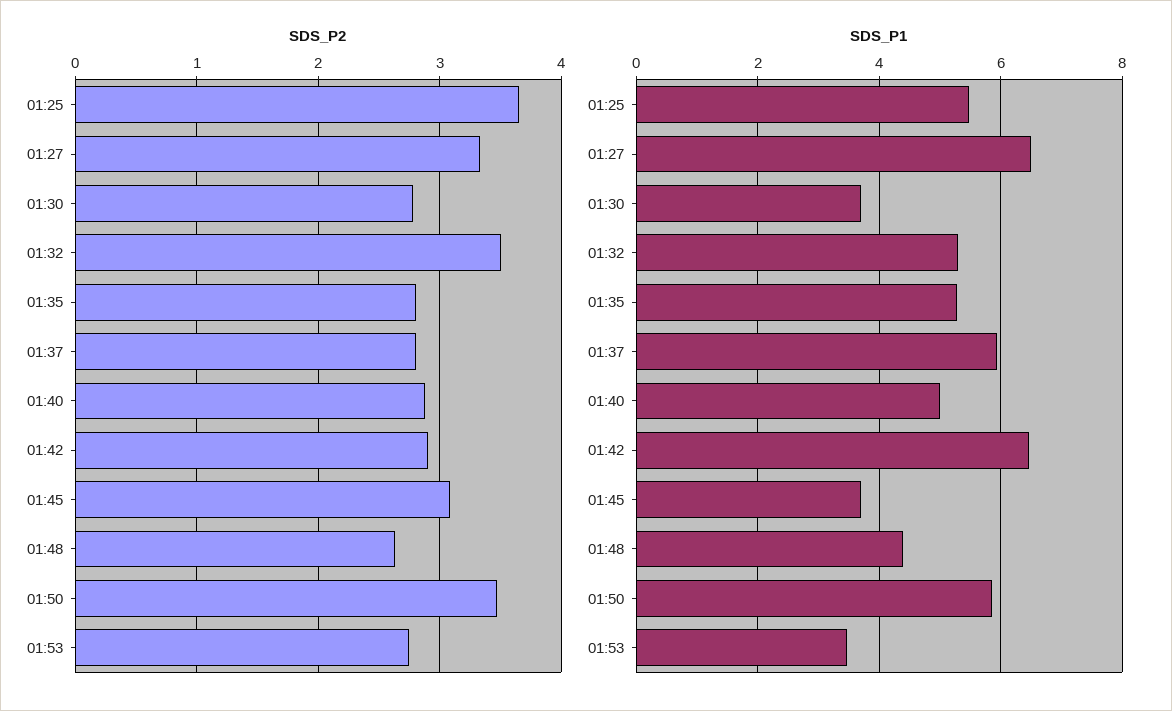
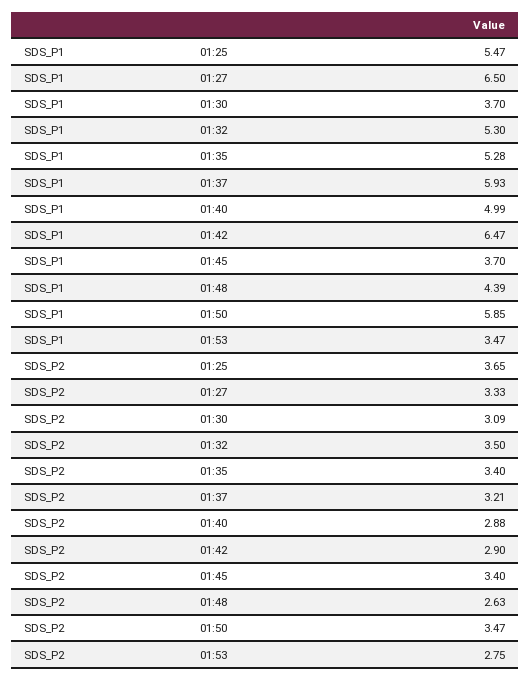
  {
    "SDS_P2": {
      "01:25": 3.65,
      "01:27": 3.33,
-     "01:30": 2.8,
+     "01:30": 3.09,
      "01:32": 3.5,
-     "01:35": 2.8,
+     "01:35": 3.4,
-     "01:37": 2.8,
+     "01:37": 3.21,
      "01:40": 2.88,
      "01:42": 2.9,
-     "01:45": 3.1,
+     "01:45": 3.4,
      "01:48": 2.63,
      "01:50": 3.47,
      "01:53": 2.75
    },
    "SDS_P1": {
      "01:25": 5.47,
      "01:27": 6.5,
      "01:30": 3.7,
      "01:32": 5.3,
      "01:35": 5.28,
      "01:37": 5.93,
      "01:40": 4.99,
      "01:42": 6.47,
      "01:45": 3.7,
      "01:48": 4.39,
      "01:50": 5.85,
      "01:53": 3.47
    }
  }

